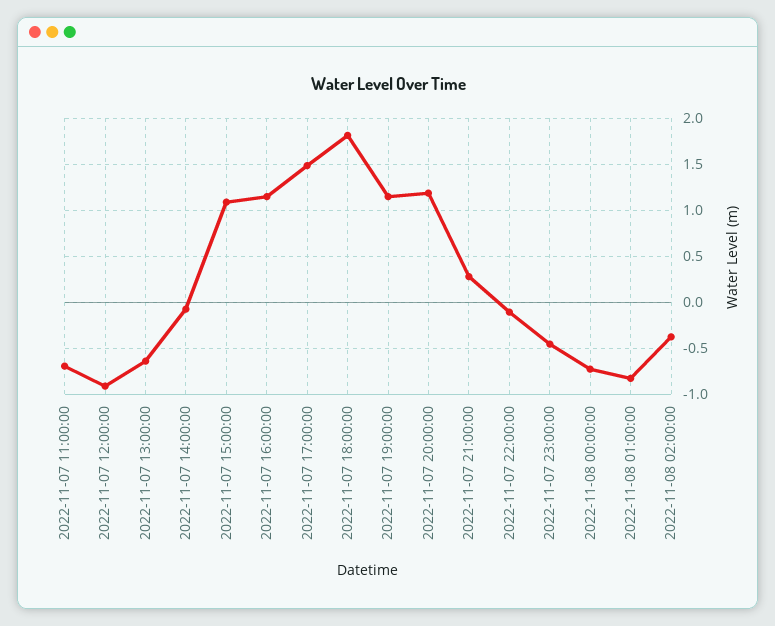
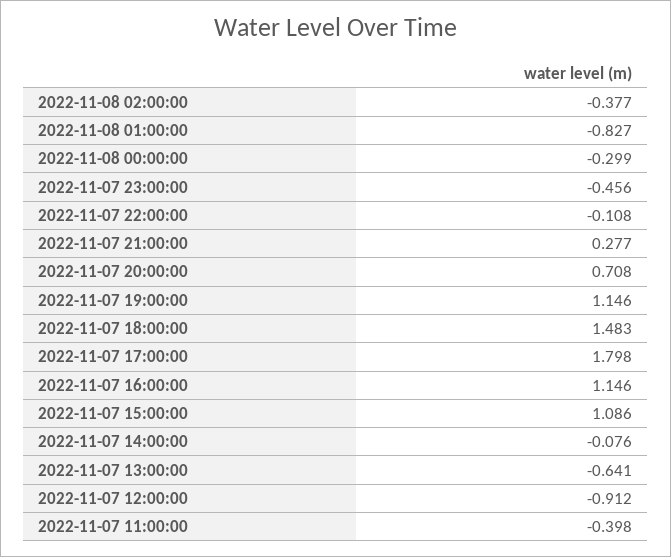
  {
-   "2022-11-07 11:00:00": -0.7,
+   "2022-11-07 11:00:00": -0.398,
    "2022-11-07 12:00:00": -0.912,
    "2022-11-07 13:00:00": -0.641,
    "2022-11-07 14:00:00": -0.076,
    "2022-11-07 15:00:00": 1.086,
    "2022-11-07 16:00:00": 1.146,
-   "2022-11-07 17:00:00": 1.5,
+   "2022-11-07 17:00:00": 1.798,
-   "2022-11-07 18:00:00": 1.8,
+   "2022-11-07 18:00:00": 1.483,
    "2022-11-07 19:00:00": 1.146,
-   "2022-11-07 20:00:00": 1.2,
+   "2022-11-07 20:00:00": 0.708,
    "2022-11-07 21:00:00": 0.277,
    "2022-11-07 22:00:00": -0.108,
    "2022-11-07 23:00:00": -0.456,
-   "2022-11-08 00:00:00": -0.7,
+   "2022-11-08 00:00:00": -0.299,
    "2022-11-08 01:00:00": -0.827,
    "2022-11-08 02:00:00": -0.377
  }

